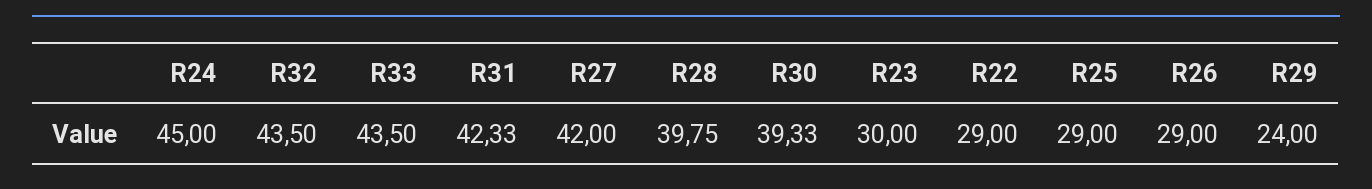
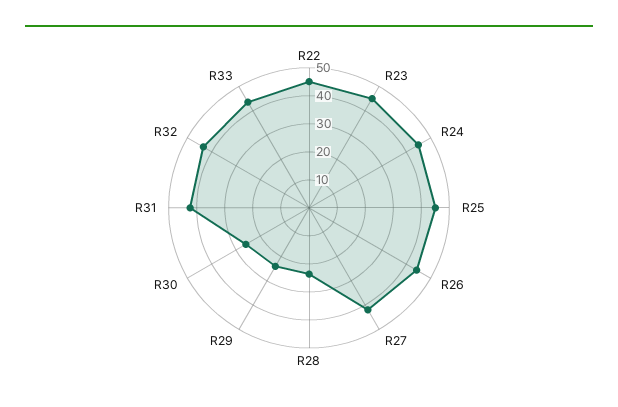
  {
    "R24": 45,
    "R32": 43.5,
    "R33": 43.5,
    "R31": 42.33,
    "R27": 42,
-   "R28": 39.75,
+   "R28": 25,
-   "R30": 39.33,
+   "R30": 25,
-   "R23": 30,
+   "R23": 45,
-   "R22": 29,
+   "R22": 45,
-   "R25": 29,
+   "R25": 45,
-   "R26": 29,
+   "R26": 45,
    "R29": 24
  }

